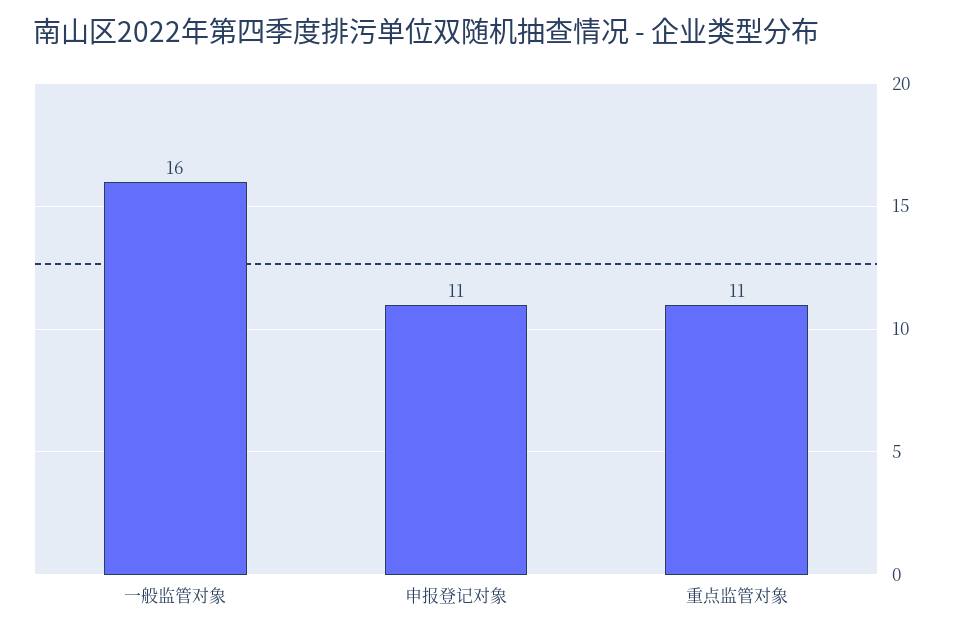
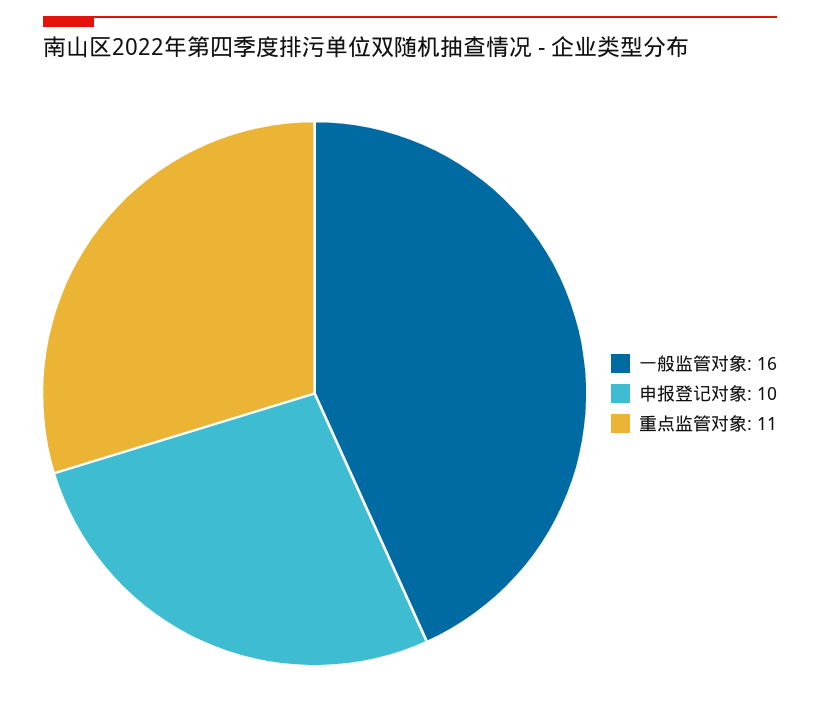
  {
    "一般监管对象": 16,
-   "申报登记对象": 11,
+   "申报登记对象": 10,
    "重点监管对象": 11
  }

